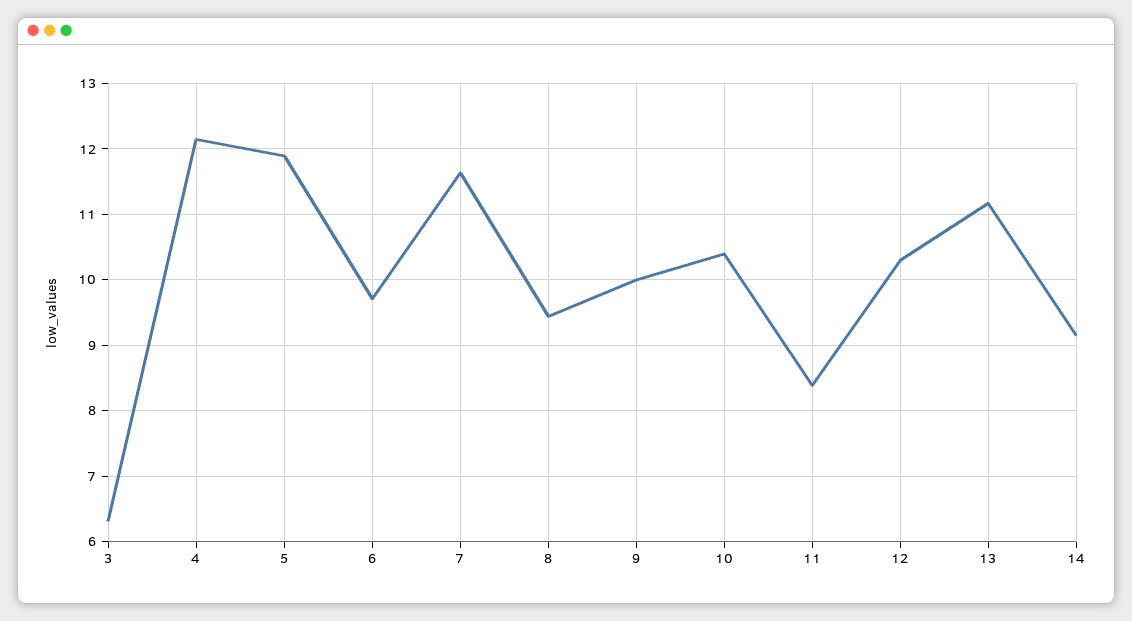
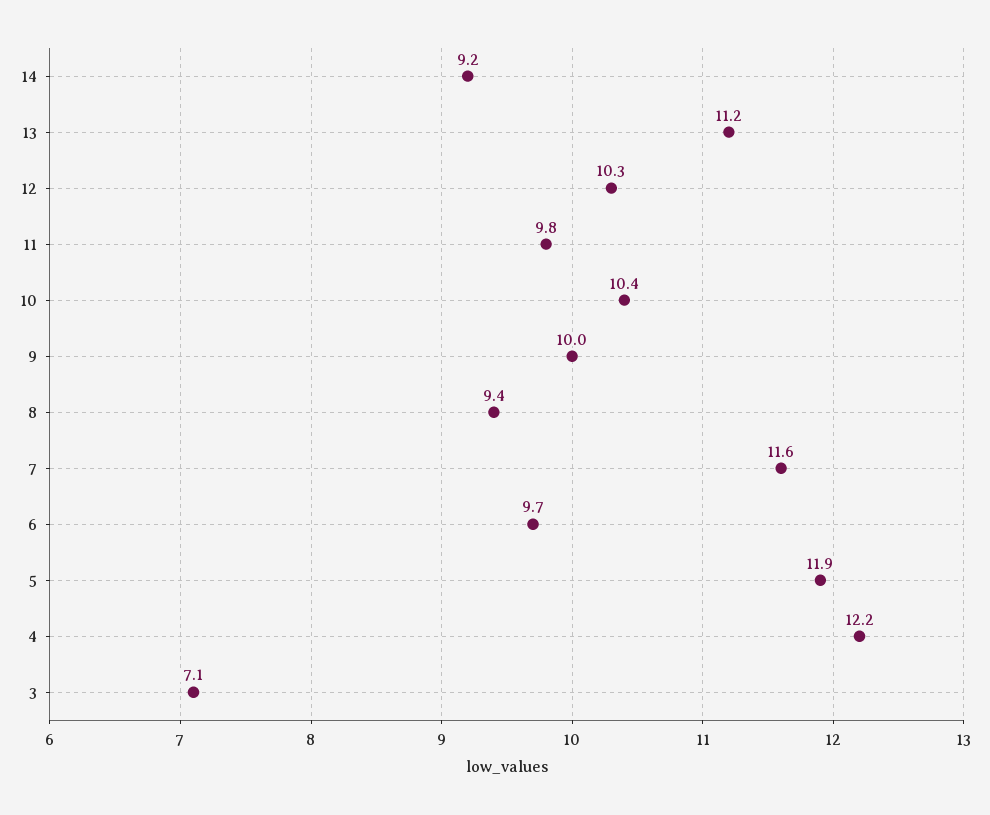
  {
-   "3": 6.3,
+   "3": 7.1,
    "4": 12.2,
    "5": 11.9,
    "6": 9.7,
    "7": 11.6,
    "8": 9.4,
    "9": 10,
    "10": 10.4,
-   "11": 8.4,
+   "11": 9.8,
    "12": 10.3,
    "13": 11.2,
    "14": 9.2
  }

